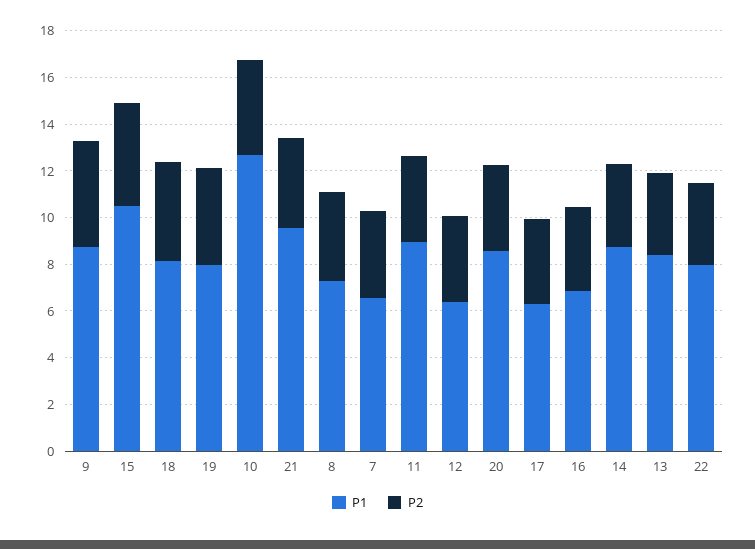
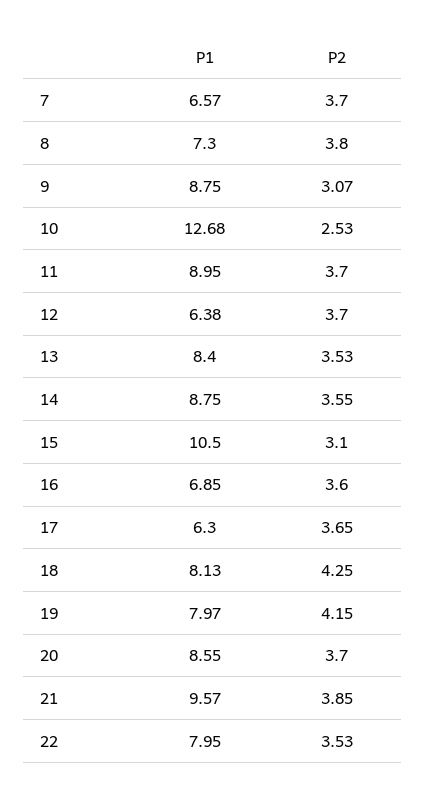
  {
    "P1": {
      "9": 8.75,
      "15": 10.5,
      "18": 8.13,
      "19": 7.97,
      "10": 12.68,
      "21": 9.57,
      "8": 7.3,
      "7": 6.57,
      "11": 8.95,
      "12": 6.38,
      "20": 8.55,
      "17": 6.3,
      "16": 6.85,
      "14": 8.75,
      "13": 8.4,
      "22": 7.95
    },
    "P2": {
-     "9": 4.5,
+     "9": 3.07,
-     "15": 4.5,
+     "15": 3.1,
      "18": 4.25,
      "19": 4.15,
-     "10": 4,
+     "10": 2.53,
      "21": 3.85,
      "8": 3.8,
      "7": 3.7,
      "11": 3.7,
      "12": 3.7,
      "20": 3.7,
      "17": 3.65,
      "16": 3.6,
      "14": 3.55,
      "13": 3.53,
      "22": 3.53
    }
  }

